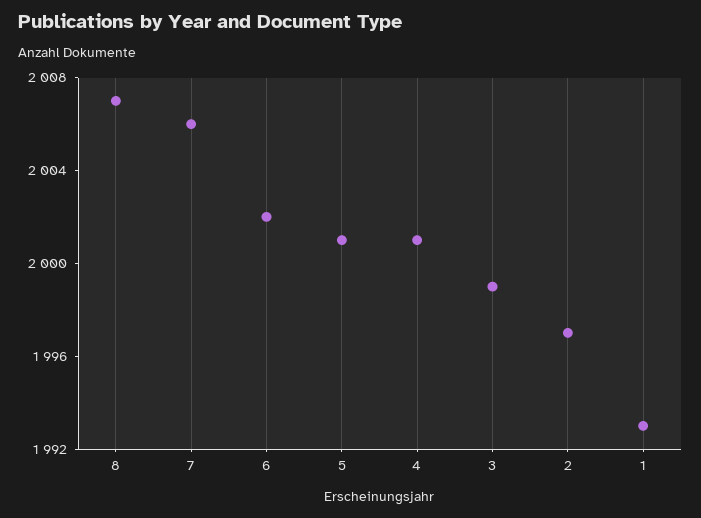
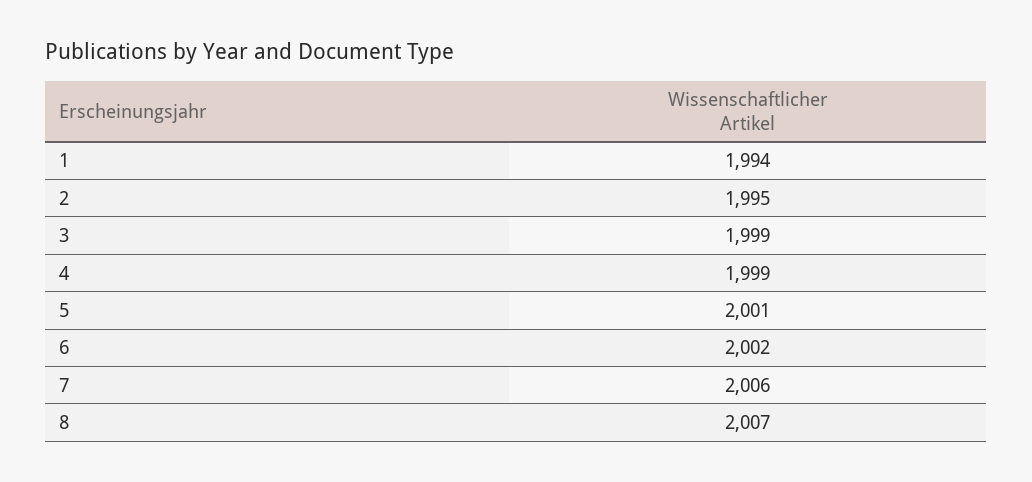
  {
    "8": 2007,
    "7": 2006,
    "6": 2002,
    "5": 2001,
-   "4": 2001,
+   "4": 1999,
    "3": 1999,
-   "2": 1997,
+   "2": 1995,
-   "1": 1993
+   "1": 1994
  }

